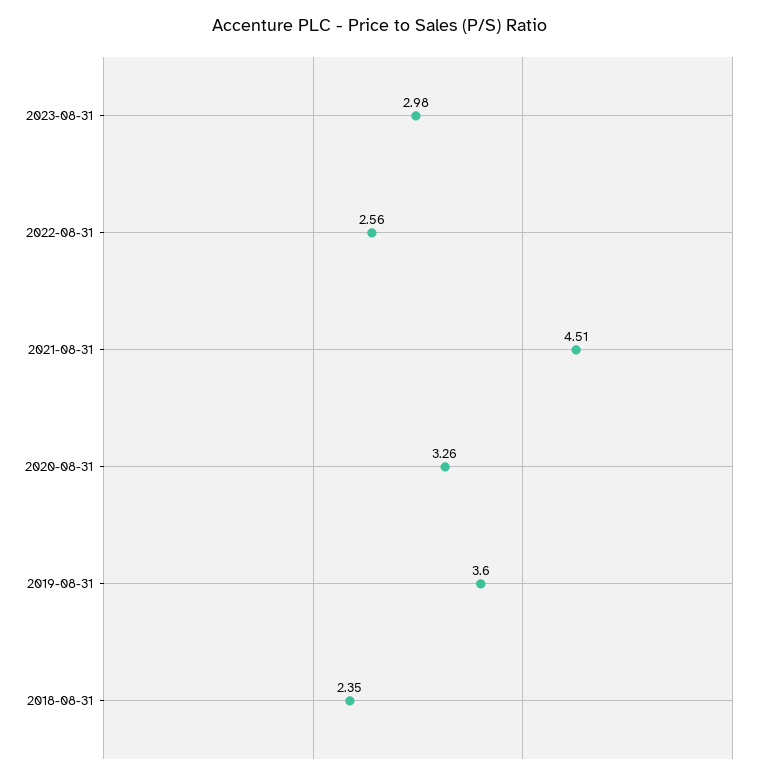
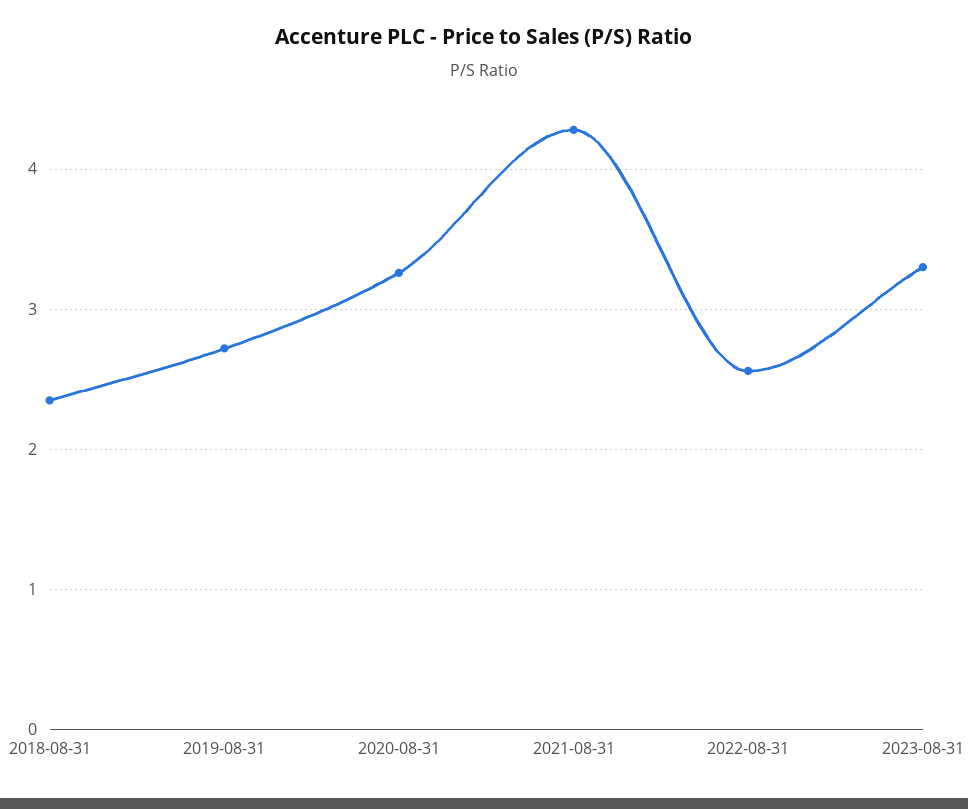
  {
-   "2023-08-31": 2.98,
+   "2023-08-31": 3.3,
    "2022-08-31": 2.56,
-   "2021-08-31": 4.51,
+   "2021-08-31": 4.3,
    "2020-08-31": 3.26,
-   "2019-08-31": 3.6,
+   "2019-08-31": 2.7,
    "2018-08-31": 2.35
  }

